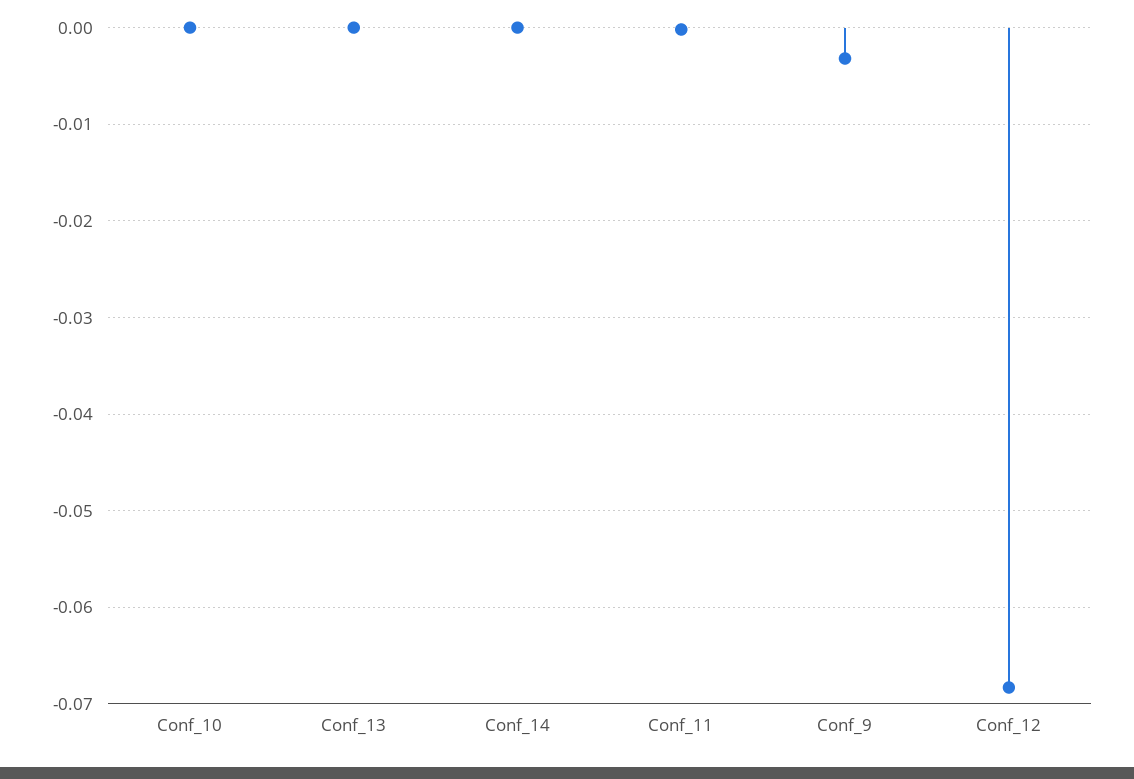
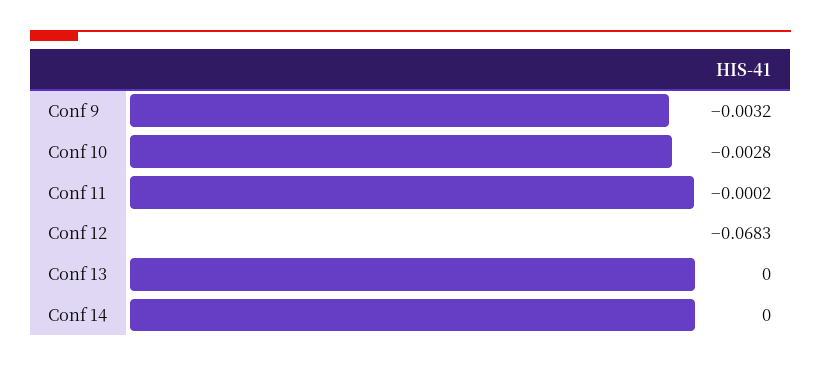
  {
-   "Conf_10": 0,
+   "Conf_10": -0.0028,
    "Conf_13": 0,
    "Conf_14": 0,
    "Conf_11": -0.0002,
    "Conf_9": -0.0032,
    "Conf_12": -0.0683
  }

